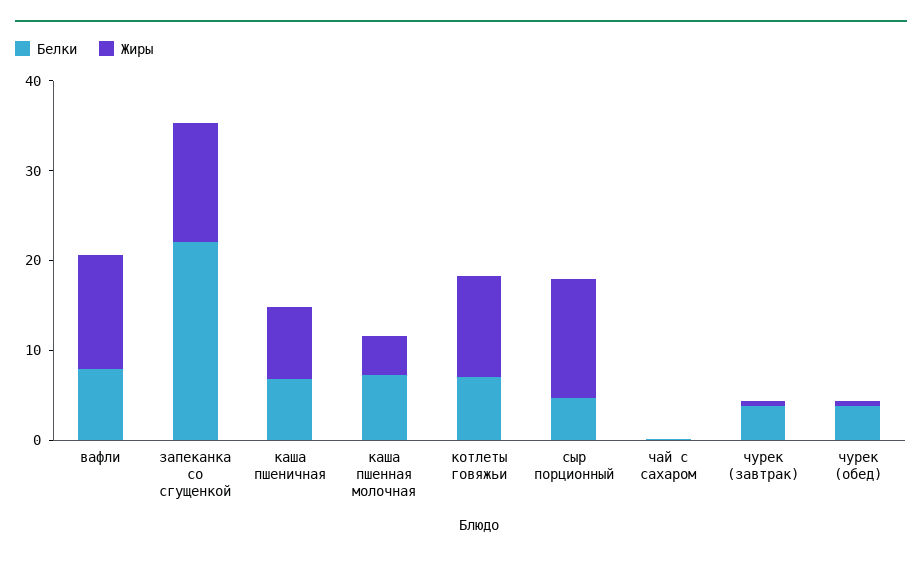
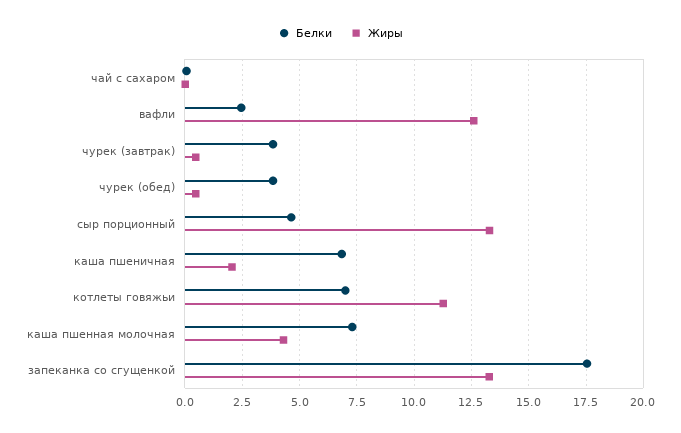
  {
    "Белки": {
-     "вафли": 8,
+     "вафли": 2.5,
-     "запеканка со сгущенкой": 22,
+     "запеканка со сгущенкой": 17.5,
      "каша пшеничная": 7,
      "каша пшенная молочная": 7.5,
      "котлеты говяжьи": 7,
      "сыр порционный": 4.5,
      "чай с сахаром": 0,
      "чурек (завтрак)": 4,
      "чурек (обед)": 4
    },
    "Жиры": {
      "вафли": 12.5,
      "запеканка со сгущенкой": 13.5,
-     "каша пшеничная": 8,
+     "каша пшеничная": 2,
      "каша пшенная молочная": 4.5,
      "котлеты говяжьи": 11.5,
      "сыр порционный": 13.5,
      "чай с сахаром": 0,
      "чурек (завтрак)": 0.5,
      "чурек (обед)": 0.5
    }
  }

